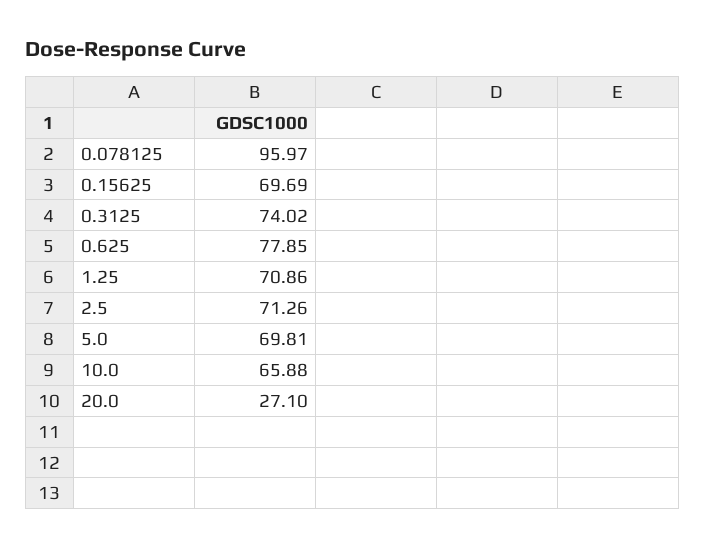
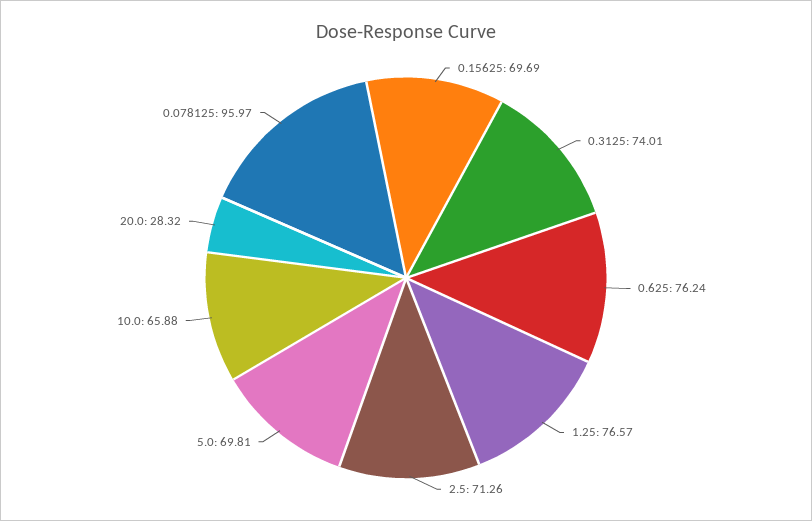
  {
    "0.078125": 95.97,
    "0.15625": 69.69,
-   "0.3125": 74.02,
+   "0.3125": 74.01,
-   "0.625": 77.85,
+   "0.625": 76.24,
-   "1.25": 70.86,
+   "1.25": 76.57,
    "2.5": 71.26,
    "5.0": 69.81,
    "10.0": 65.88,
-   "20.0": 27.1
+   "20.0": 28.32
  }

